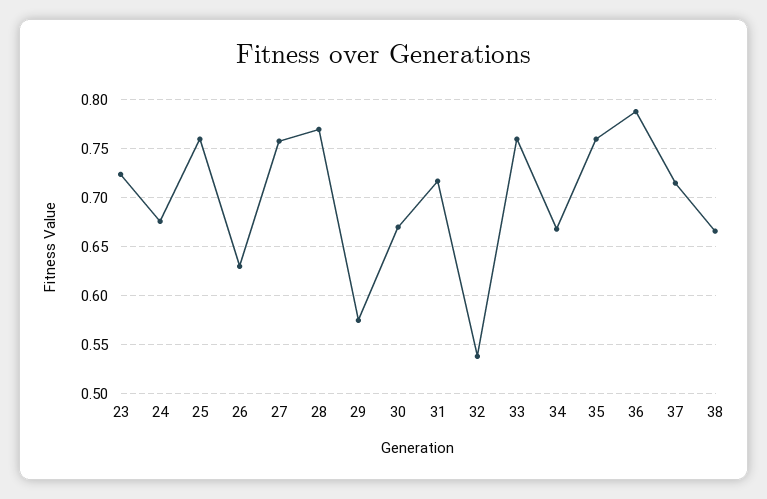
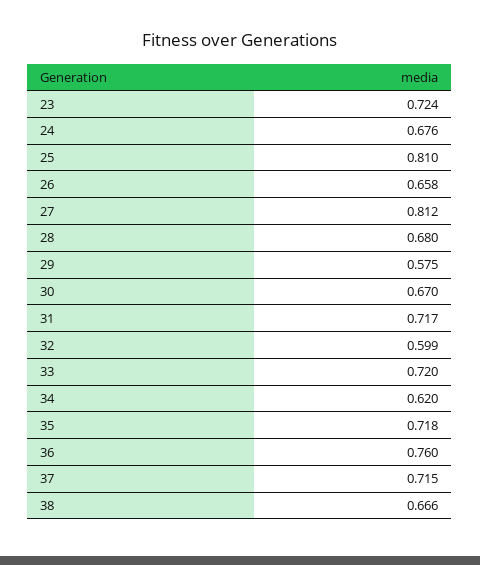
  {
    "23": 0.724,
    "24": 0.676,
-   "25": 0.76,
+   "25": 0.81,
-   "26": 0.63,
+   "26": 0.658,
-   "27": 0.76,
+   "27": 0.812,
-   "28": 0.77,
+   "28": 0.68,
    "29": 0.575,
    "30": 0.67,
    "31": 0.717,
-   "32": 0.54,
+   "32": 0.599,
-   "33": 0.76,
+   "33": 0.72,
-   "34": 0.67,
+   "34": 0.62,
-   "35": 0.76,
+   "35": 0.718,
-   "36": 0.79,
+   "36": 0.76,
    "37": 0.715,
    "38": 0.666
  }

